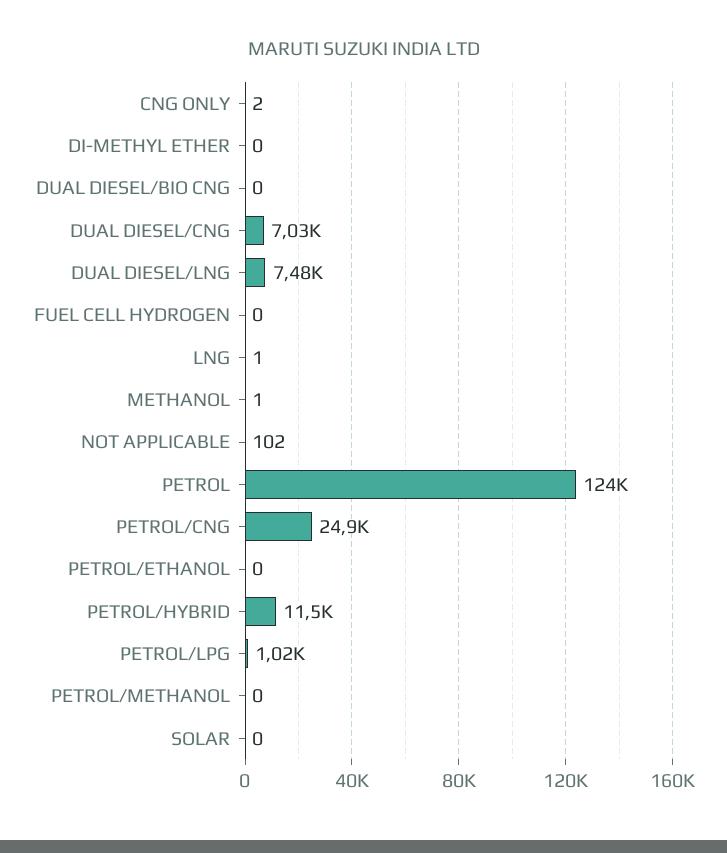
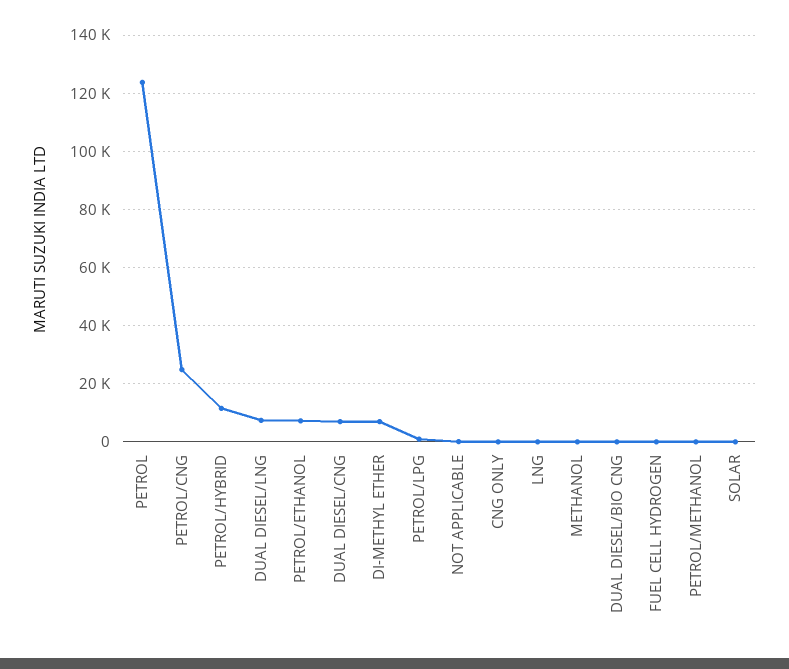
  {
    "CNG ONLY": 2,
-   "DI-METHYL ETHER": 0,
+   "DI-METHYL ETHER": 7500,
    "DUAL DIESEL/BIO CNG": 0,
    "DUAL DIESEL/CNG": 7030,
    "DUAL DIESEL/LNG": 7480,
    "FUEL CELL HYDROGEN": 0,
    "LNG": 1,
    "METHANOL": 1,
    "NOT APPLICABLE": 102,
    "PETROL": 124000,
    "PETROL/CNG": 24900,
-   "PETROL/ETHANOL": 0,
+   "PETROL/ETHANOL": 7500,
    "PETROL/HYBRID": 11500,
    "PETROL/LPG": 1020,
    "PETROL/METHANOL": 0,
    "SOLAR": 0
  }

